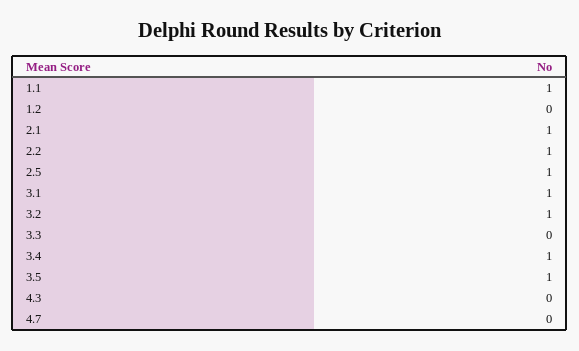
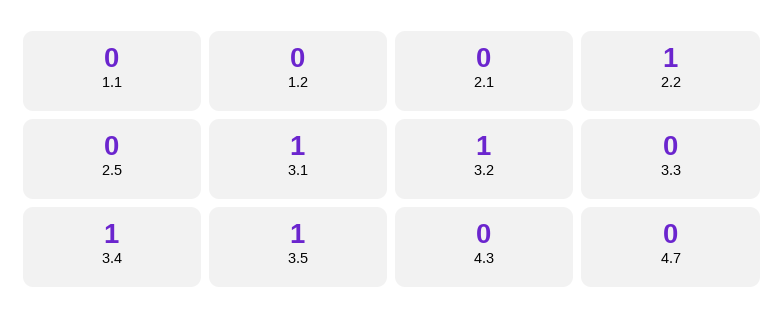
  {
-   "1.1": 1,
+   "1.1": 0,
    "1.2": 0,
-   "2.1": 1,
+   "2.1": 0,
    "2.2": 1,
-   "2.5": 1,
+   "2.5": 0,
    "3.1": 1,
    "3.2": 1,
    "3.3": 0,
    "3.4": 1,
    "3.5": 1,
    "4.3": 0,
    "4.7": 0
  }

